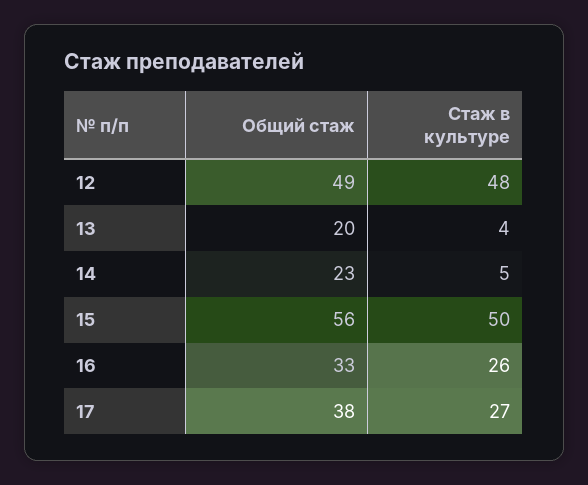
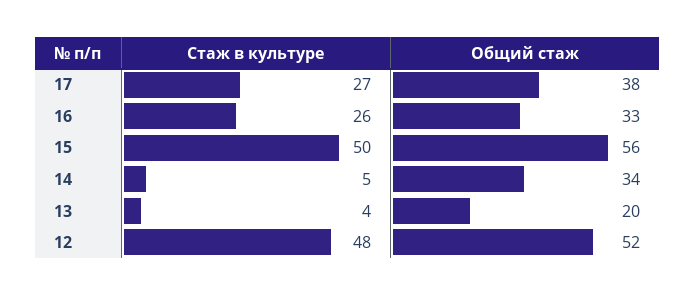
  {
    "Общий стаж": {
-     "12": 49,
+     "12": 52,
      "13": 20,
-     "14": 23,
+     "14": 34,
      "15": 56,
      "16": 33,
      "17": 38
    },
    "Стаж в культуре": {
      "12": 48,
      "13": 4,
      "14": 5,
      "15": 50,
      "16": 26,
      "17": 27
    }
  }

